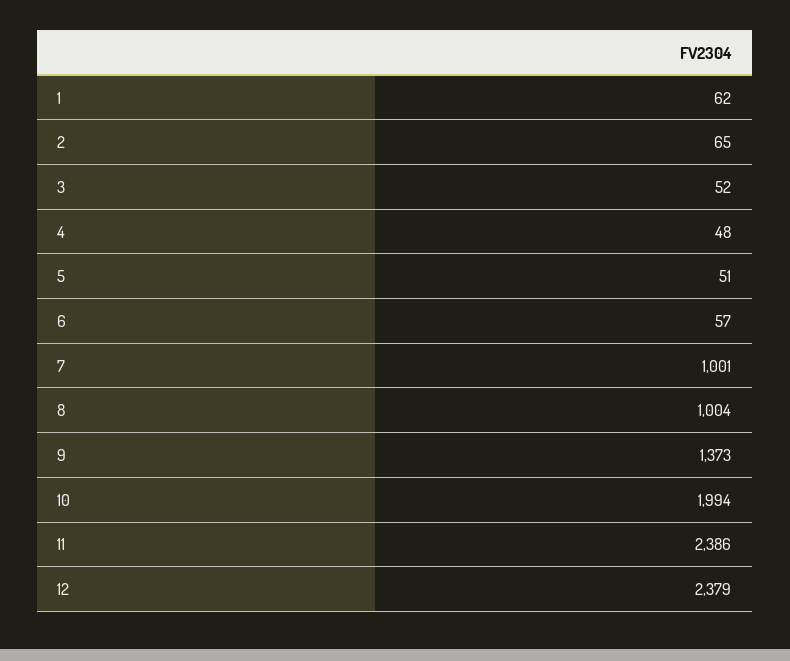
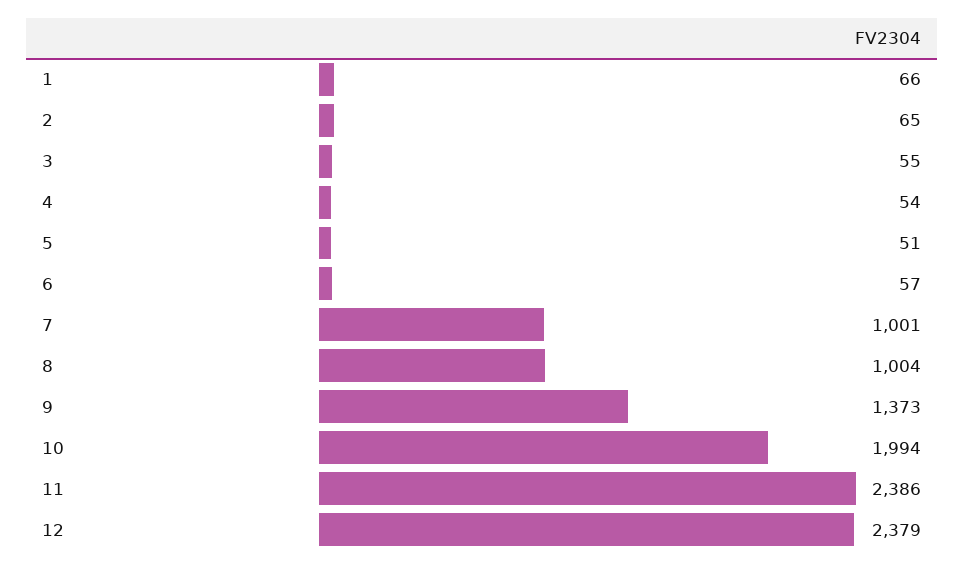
  {
-   "1": 62,
+   "1": 66,
    "2": 65,
-   "3": 52,
+   "3": 55,
-   "4": 48,
+   "4": 54,
    "5": 51,
    "6": 57,
    "7": 1001,
    "8": 1004,
    "9": 1373,
    "10": 1994,
    "11": 2386,
    "12": 2379
  }

